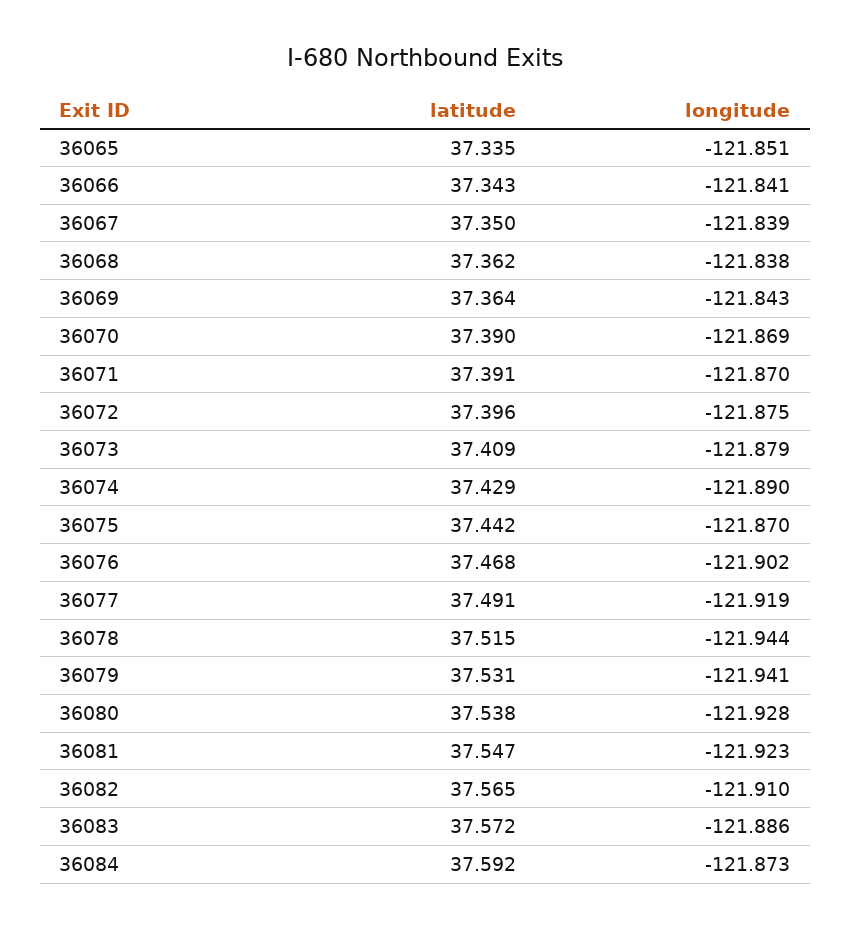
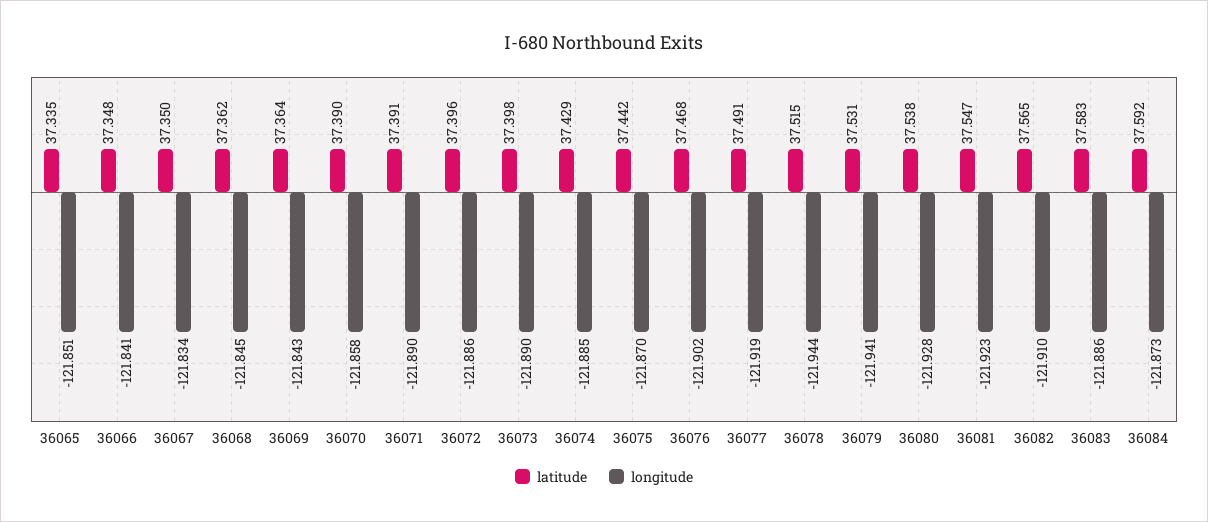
  {
    "latitude": {
      "36065": 37.335,
-     "36066": 37.343,
+     "36066": 37.348,
      "36067": 37.35,
      "36068": 37.362,
      "36069": 37.364,
      "36070": 37.39,
      "36071": 37.391,
      "36072": 37.396,
-     "36073": 37.409,
+     "36073": 37.398,
      "36074": 37.429,
      "36075": 37.442,
      "36076": 37.468,
      "36077": 37.491,
      "36078": 37.515,
      "36079": 37.531,
      "36080": 37.538,
      "36081": 37.547,
      "36082": 37.565,
-     "36083": 37.572,
+     "36083": 37.583,
      "36084": 37.592
    },
    "longitude": {
      "36065": -121.851,
      "36066": -121.841,
-     "36067": -121.839,
+     "36067": -121.834,
-     "36068": -121.838,
+     "36068": -121.845,
      "36069": -121.843,
-     "36070": -121.869,
+     "36070": -121.858,
-     "36071": -121.87,
+     "36071": -121.89,
-     "36072": -121.875,
+     "36072": -121.886,
-     "36073": -121.879,
+     "36073": -121.89,
-     "36074": -121.89,
+     "36074": -121.885,
      "36075": -121.87,
      "36076": -121.902,
      "36077": -121.919,
      "36078": -121.944,
      "36079": -121.941,
      "36080": -121.928,
      "36081": -121.923,
      "36082": -121.91,
      "36083": -121.886,
      "36084": -121.873
    }
  }

